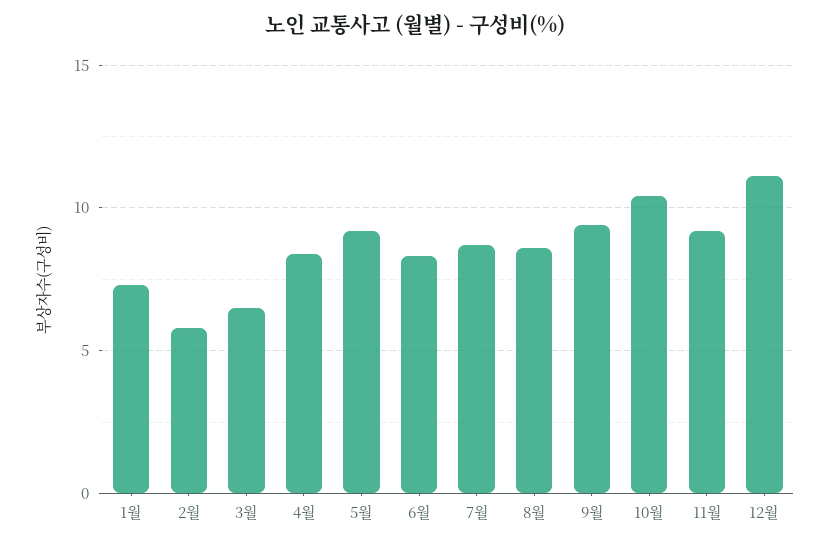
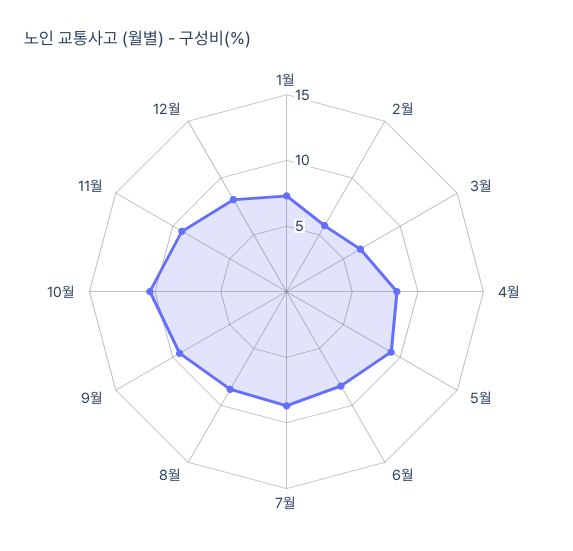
  {
    "1월": 7.5,
    "2월": 6,
    "3월": 6.5,
    "4월": 8.5,
    "5월": 9,
    "6월": 8.5,
    "7월": 8.5,
    "8월": 8.5,
    "9월": 9.5,
    "10월": 10.5,
    "11월": 9,
-   "12월": 11
+   "12월": 8
  }

